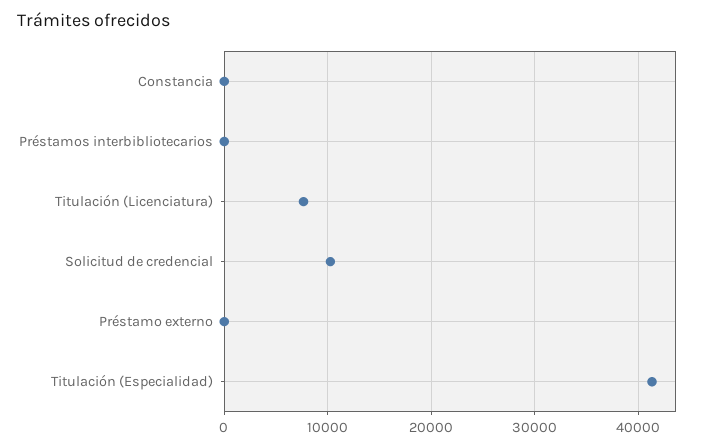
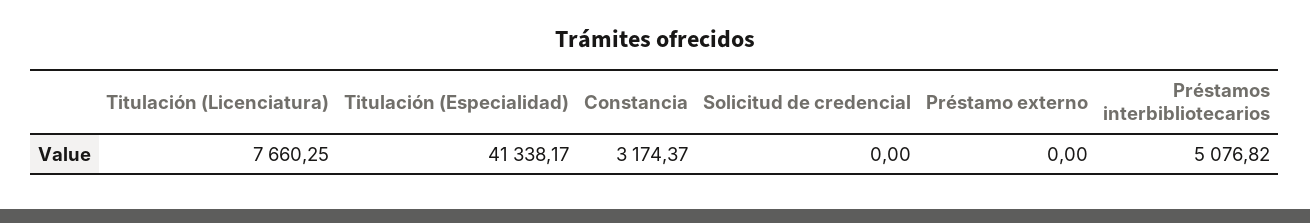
  {
-   "Constancia": 0,
+   "Constancia": 3174.37,
-   "Préstamos interbibliotecarios": 0,
+   "Préstamos interbibliotecarios": 5076.82,
    "Titulación (Licenciatura)": 7660.25,
-   "Solicitud de credencial": 10000,
+   "Solicitud de credencial": 0,
    "Préstamo externo": 0,
    "Titulación (Especialidad)": 41338.17
  }

